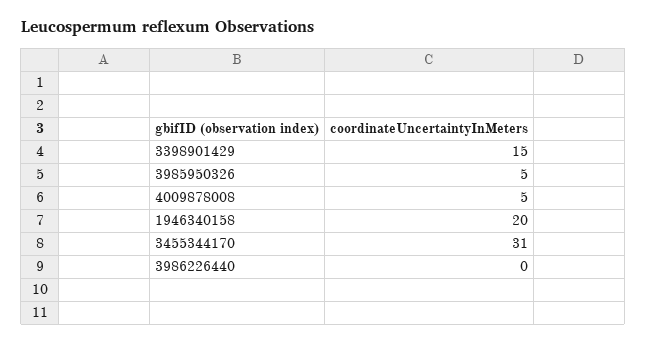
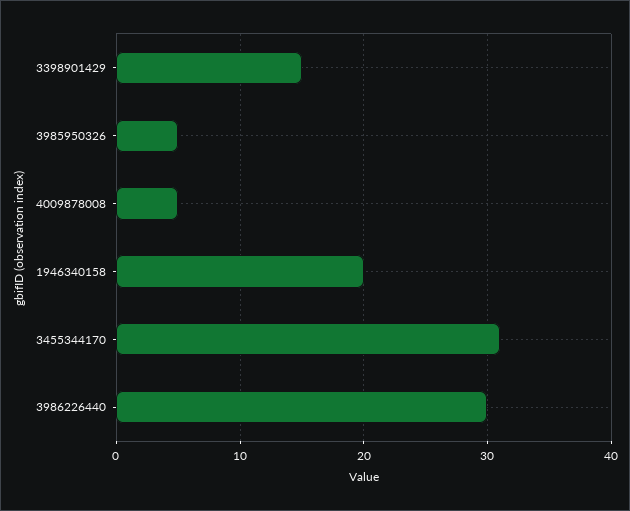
  {
    "3398901429": 15,
    "3985950326": 5,
    "4009878008": 5,
    "1946340158": 20,
    "3455344170": 31,
-   "3986226440": 0
+   "3986226440": 30
  }

